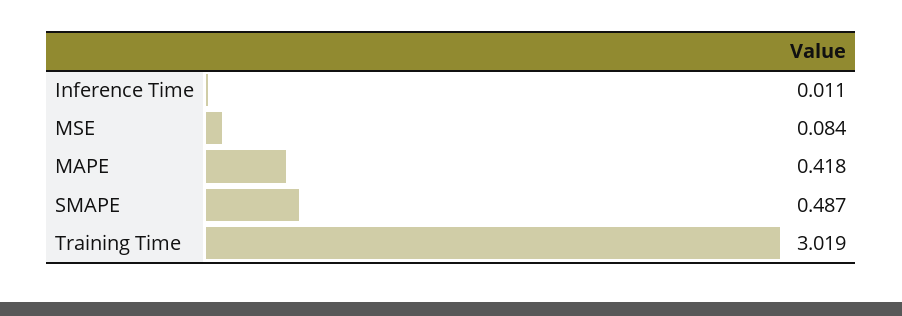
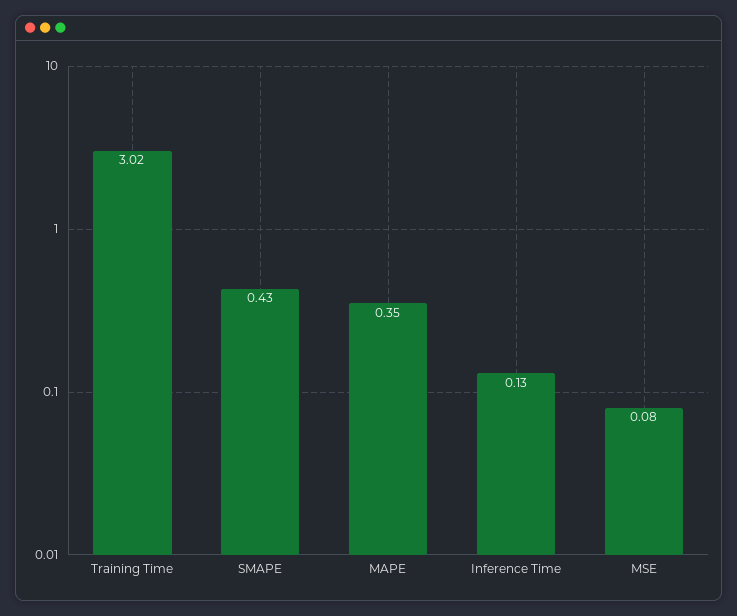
  {
-   "Inference Time": 0.011,
+   "Inference Time": 0.13,
    "MSE": 0.084,
-   "MAPE": 0.418,
+   "MAPE": 0.35,
-   "SMAPE": 0.487,
+   "SMAPE": 0.43,
    "Training Time": 3.019
  }

